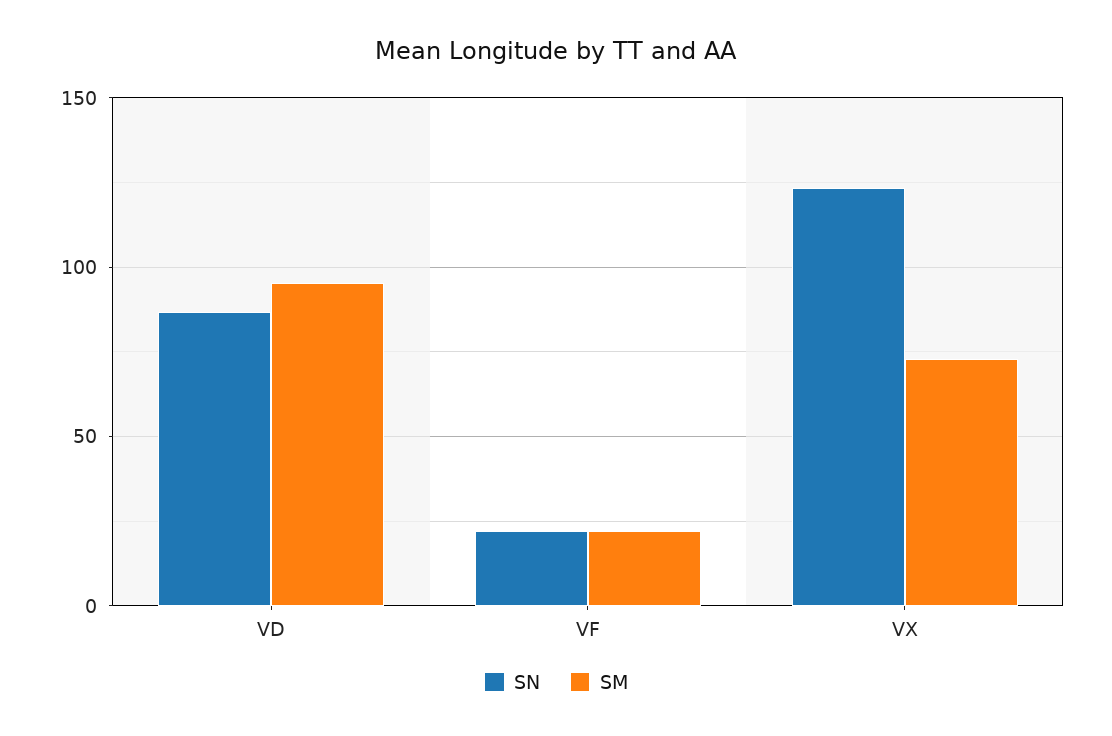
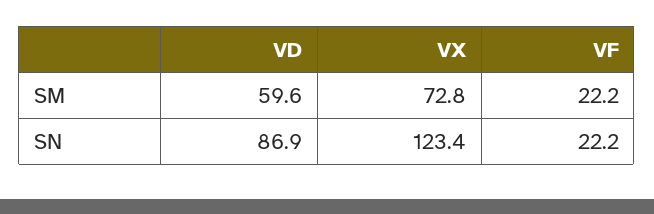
  {
    "SN": {
      "VD": 86.9,
      "VF": 22.2,
      "VX": 123.4
    },
    "SM": {
-     "VD": 95,
+     "VD": 59.6,
      "VF": 22.2,
      "VX": 72.8
    }
  }

